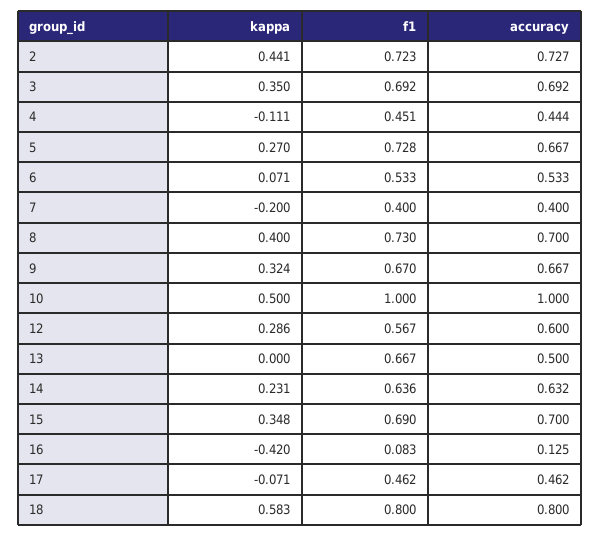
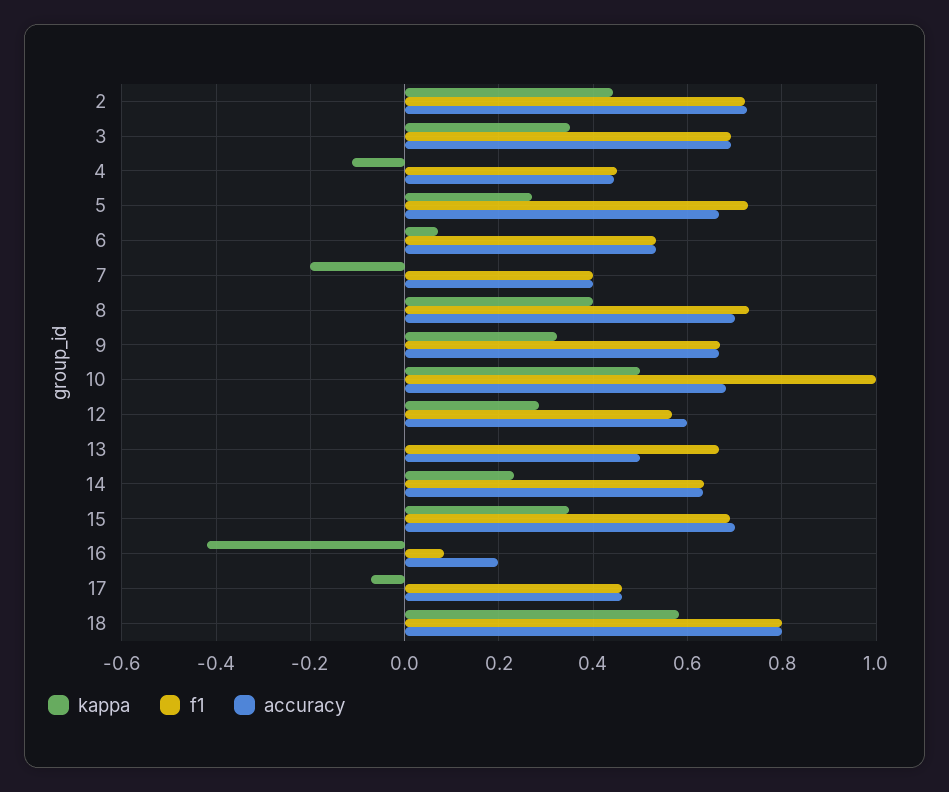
  {
    "kappa": {
      "2": 0.441,
      "3": 0.35,
      "4": -0.111,
      "5": 0.27,
      "6": 0.071,
      "7": -0.2,
      "8": 0.4,
      "9": 0.324,
      "10": 0.5,
      "12": 0.286,
      "13": 0,
      "14": 0.231,
      "15": 0.348,
      "16": -0.42,
      "17": -0.071,
      "18": 0.583
    },
    "f1": {
      "2": 0.723,
      "3": 0.692,
      "4": 0.451,
      "5": 0.728,
      "6": 0.533,
      "7": 0.4,
      "8": 0.73,
      "9": 0.67,
      "10": 1,
      "12": 0.567,
      "13": 0.667,
      "14": 0.636,
      "15": 0.69,
      "16": 0.083,
      "17": 0.462,
      "18": 0.8
    },
    "accuracy": {
      "2": 0.727,
      "3": 0.692,
      "4": 0.444,
      "5": 0.667,
      "6": 0.533,
      "7": 0.4,
      "8": 0.7,
      "9": 0.667,
-     "10": 1,
+     "10": 0.68,
      "12": 0.6,
      "13": 0.5,
      "14": 0.632,
      "15": 0.7,
-     "16": 0.125,
+     "16": 0.2,
      "17": 0.462,
      "18": 0.8
    }
  }

